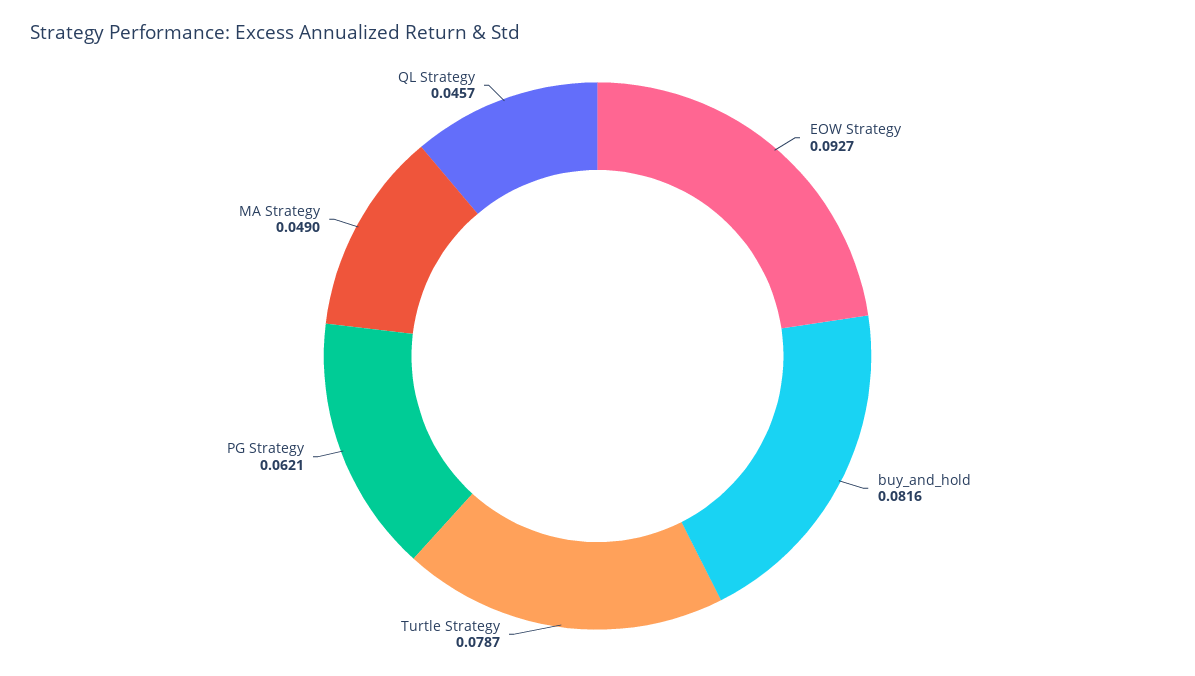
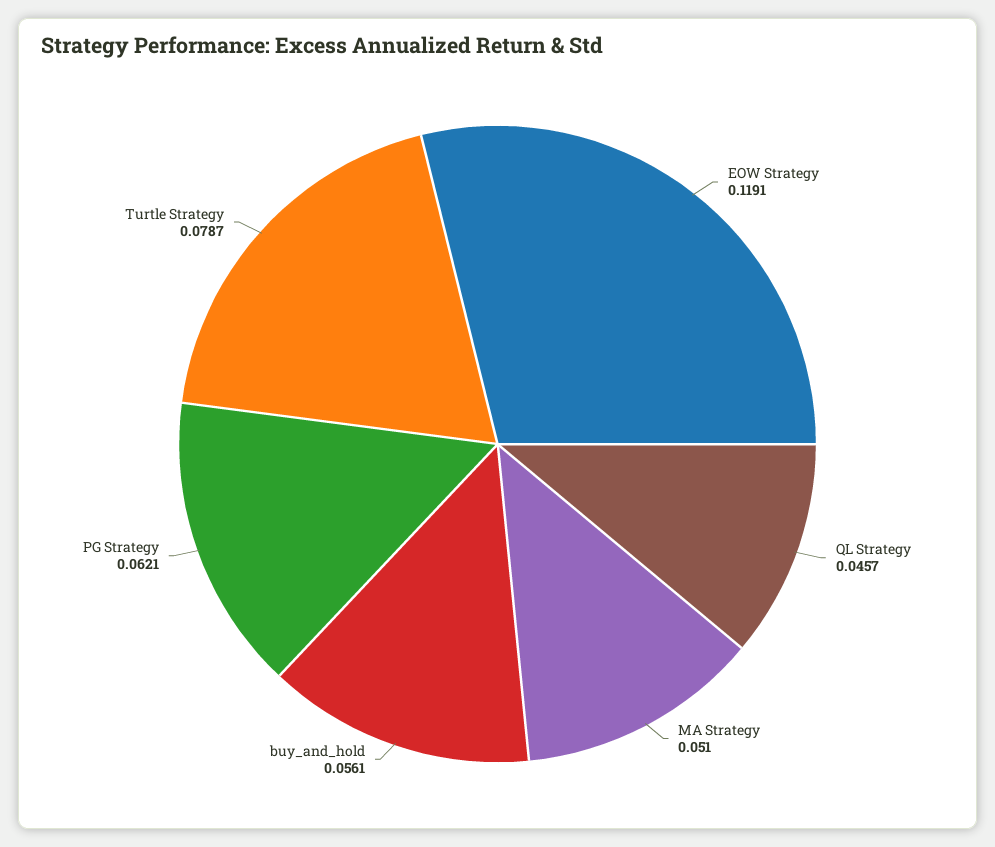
  {
-   "EOW Strategy": 0.0927,
+   "EOW Strategy": 0.1191,
-   "buy_and_hold": 0.0816,
+   "buy_and_hold": 0.0561,
    "Turtle Strategy": 0.0787,
    "PG Strategy": 0.0621,
-   "MA Strategy": 0.049,
+   "MA Strategy": 0.051,
    "QL Strategy": 0.0457
  }

